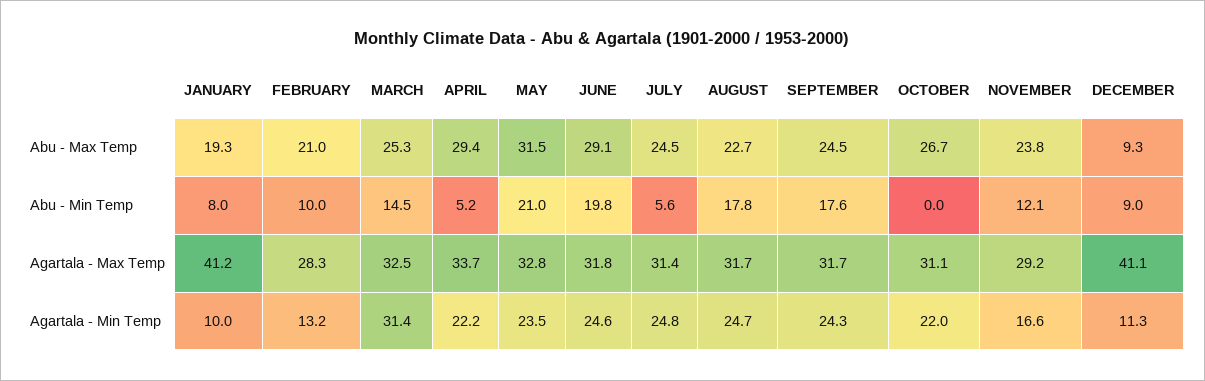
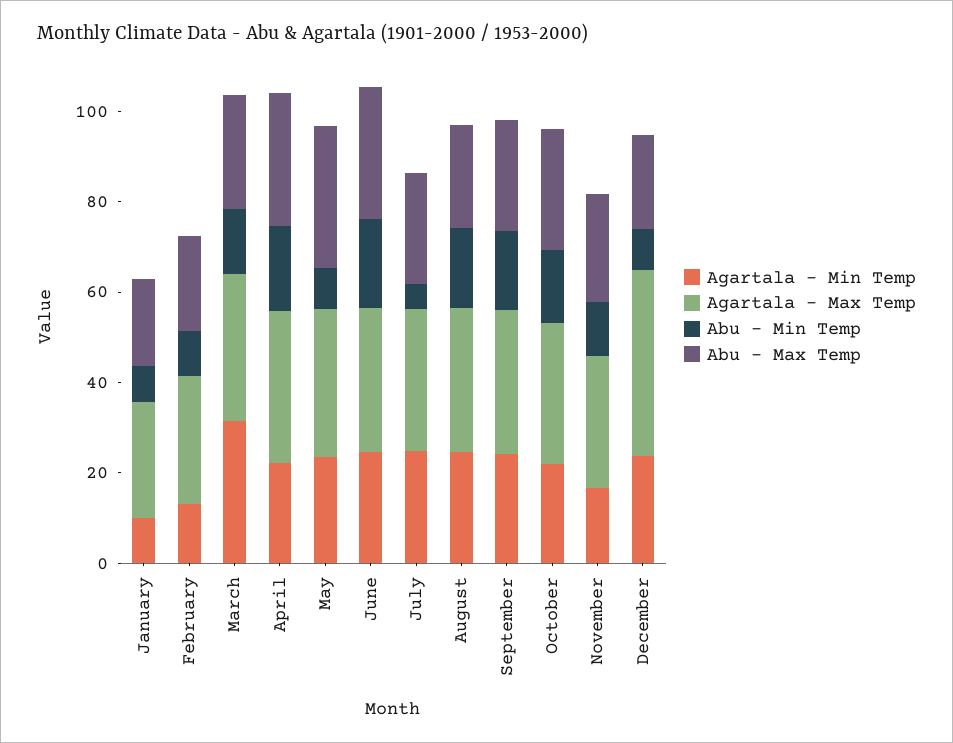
  {
    "Abu - Max Temp": {
      "JANUARY": 19.3,
      "FEBRUARY": 21,
      "MARCH": 25.3,
      "APRIL": 29.4,
      "MAY": 31.5,
      "JUNE": 29.1,
      "JULY": 24.5,
      "AUGUST": 22.7,
      "SEPTEMBER": 24.5,
      "OCTOBER": 26.7,
      "NOVEMBER": 23.8,
-     "DECEMBER": 9.3
+     "DECEMBER": 20
    },
    "Abu - Min Temp": {
      "JANUARY": 8,
      "FEBRUARY": 10,
      "MARCH": 14.5,
-     "APRIL": 5.2,
+     "APRIL": 20,
-     "MAY": 21,
+     "MAY": 10,
      "JUNE": 19.8,
      "JULY": 5.6,
      "AUGUST": 17.8,
      "SEPTEMBER": 17.6,
-     "OCTOBER": 0,
+     "OCTOBER": 15,
      "NOVEMBER": 12.1,
      "DECEMBER": 9
    },
    "Agartala - Max Temp": {
-     "JANUARY": 41.2,
+     "JANUARY": 25,
      "FEBRUARY": 28.3,
      "MARCH": 32.5,
      "APRIL": 33.7,
      "MAY": 32.8,
      "JUNE": 31.8,
      "JULY": 31.4,
      "AUGUST": 31.7,
      "SEPTEMBER": 31.7,
      "OCTOBER": 31.1,
      "NOVEMBER": 29.2,
      "DECEMBER": 41.1
    },
    "Agartala - Min Temp": {
      "JANUARY": 10,
      "FEBRUARY": 13.2,
      "MARCH": 31.4,
      "APRIL": 22.2,
      "MAY": 23.5,
      "JUNE": 24.6,
      "JULY": 24.8,
      "AUGUST": 24.7,
      "SEPTEMBER": 24.3,
      "OCTOBER": 22,
      "NOVEMBER": 16.6,
-     "DECEMBER": 11.3
+     "DECEMBER": 25
    }
  }

